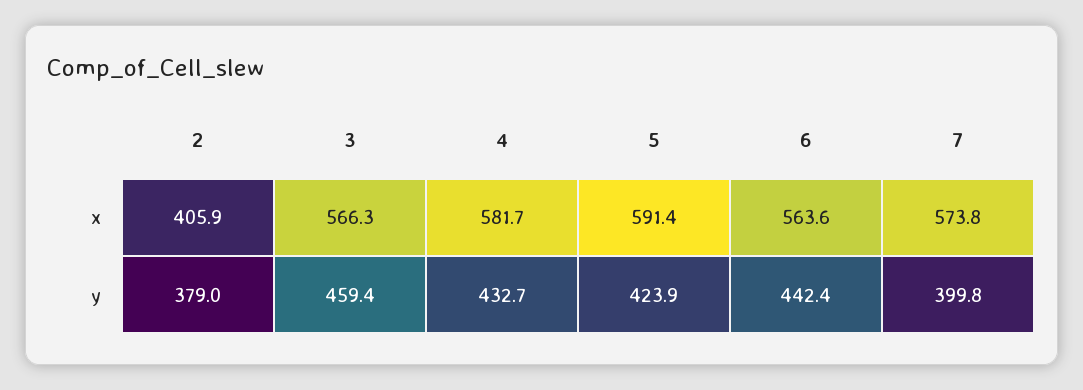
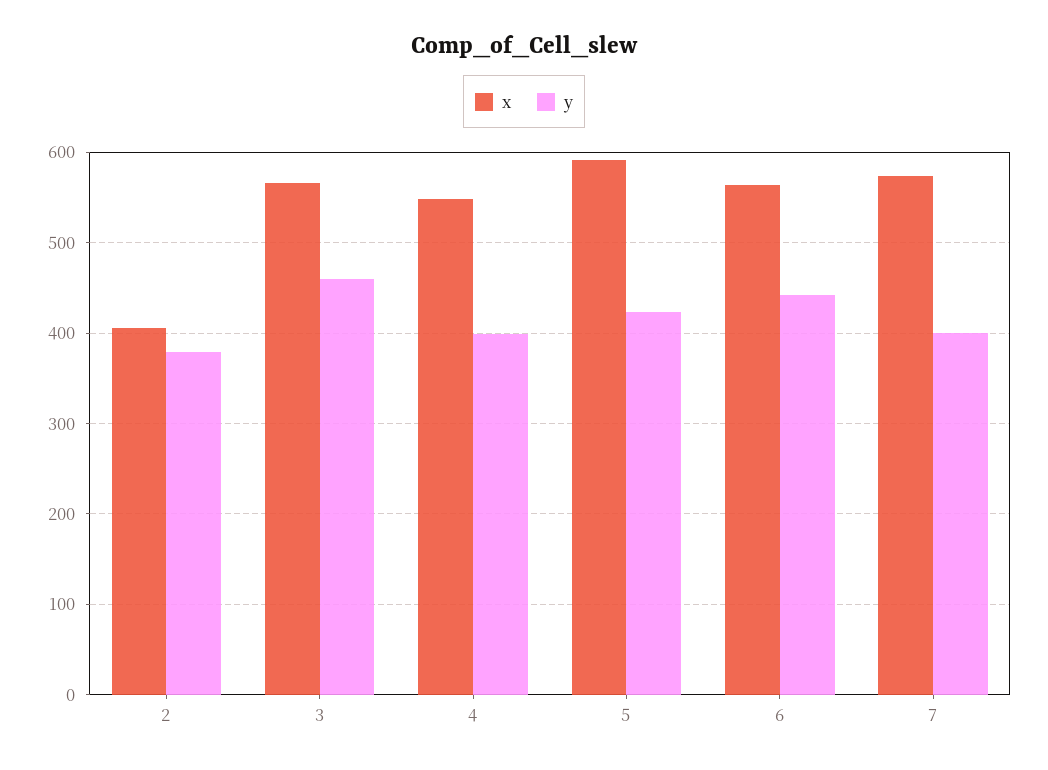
  {
    "x": {
      "2": 405.9,
      "3": 566.3,
-     "4": 581.7,
+     "4": 550,
      "5": 591.4,
      "6": 563.6,
      "7": 573.8
    },
    "y": {
      "2": 379,
      "3": 459.4,
-     "4": 432.7,
+     "4": 400,
      "5": 423.9,
      "6": 442.4,
      "7": 399.8
    }
  }

